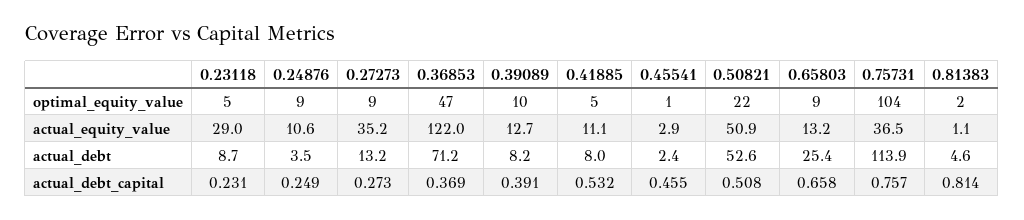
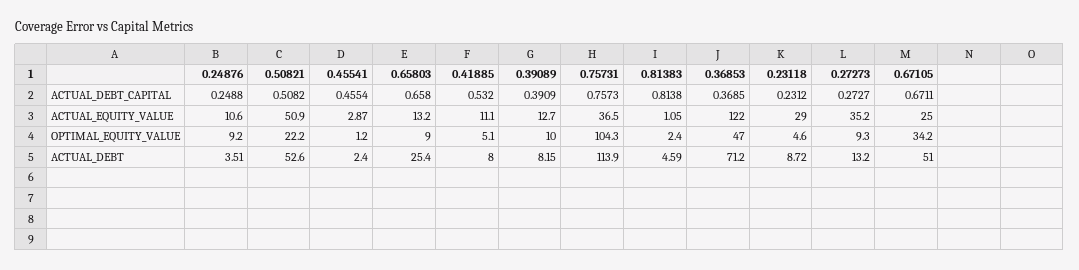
  {
    "0.23118": {
      "optimal_equity_value": 4.6,
      "actual_equity_value": 29,
      "actual_debt": 8.72,
      "actual_debt_capital": 0.2312
    },
    "0.24876": {
      "optimal_equity_value": 9.2,
      "actual_equity_value": 10.6,
      "actual_debt": 3.51,
      "actual_debt_capital": 0.2488
    },
    "0.27273": {
      "optimal_equity_value": 9.3,
      "actual_equity_value": 35.2,
      "actual_debt": 13.2,
      "actual_debt_capital": 0.2727
    },
    "0.36853": {
      "optimal_equity_value": 47,
      "actual_equity_value": 122,
      "actual_debt": 71.2,
      "actual_debt_capital": 0.3685
    },
    "0.39089": {
      "optimal_equity_value": 10,
      "actual_equity_value": 12.7,
      "actual_debt": 8.15,
      "actual_debt_capital": 0.3909
    },
    "0.41885": {
      "optimal_equity_value": 5.1,
      "actual_equity_value": 11.1,
      "actual_debt": 8,
      "actual_debt_capital": 0.532
    },
    "0.45541": {
      "optimal_equity_value": 1.2,
      "actual_equity_value": 2.87,
      "actual_debt": 2.4,
      "actual_debt_capital": 0.4554
    },
    "0.50821": {
      "optimal_equity_value": 22.2,
      "actual_equity_value": 50.9,
      "actual_debt": 52.6,
      "actual_debt_capital": 0.5082
    },
    "0.65803": {
      "optimal_equity_value": 9,
      "actual_equity_value": 13.2,
      "actual_debt": 25.4,
      "actual_debt_capital": 0.658
    },
    "0.75731": {
      "optimal_equity_value": 104.3,
      "actual_equity_value": 36.5,
      "actual_debt": 113.9,
      "actual_debt_capital": 0.7573
    },
    "0.81383": {
      "optimal_equity_value": 2.4,
      "actual_equity_value": 1.05,
      "actual_debt": 4.59,
      "actual_debt_capital": 0.8138
-   }
+   },
+   "0.67105": {
+     "actual_debt_capital": 0.6711,
+     "actual_equity_value": 25,
+     "optimal_equity_value": 34.2,
+     "actual_debt": 51
+   }
  }

